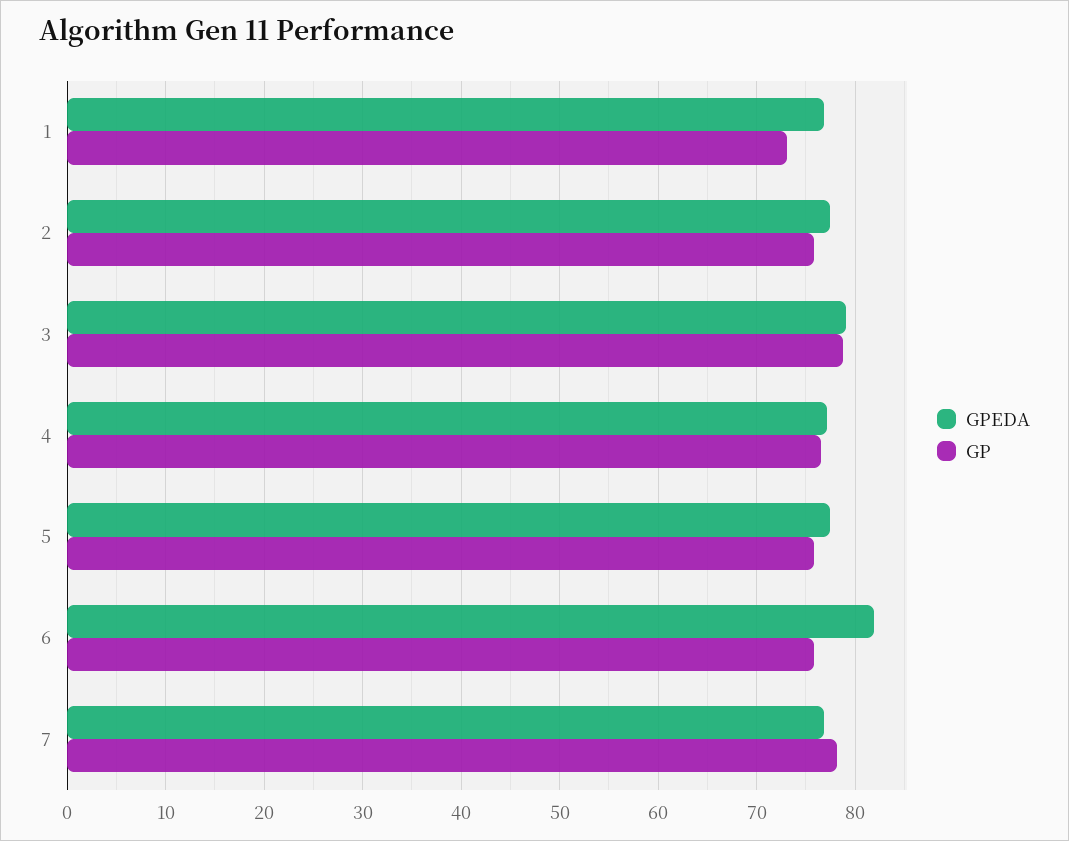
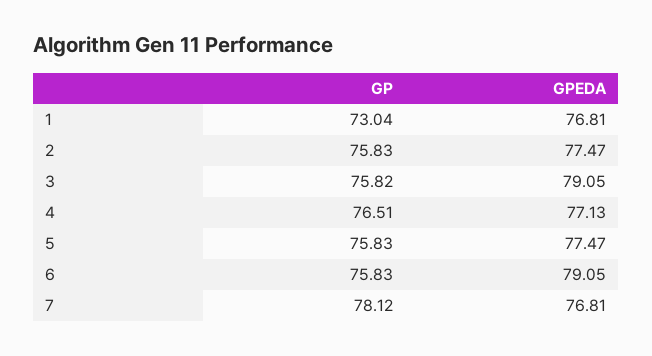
  {
    "GPEDA": {
      "1": 76.81,
      "2": 77.47,
      "3": 79.05,
      "4": 77.13,
      "5": 77.47,
-     "6": 82,
+     "6": 79.05,
      "7": 76.81
    },
    "GP": {
      "1": 73.04,
      "2": 75.83,
-     "3": 79,
+     "3": 75.82,
      "4": 76.51,
      "5": 75.83,
      "6": 75.83,
      "7": 78.12
    }
  }

